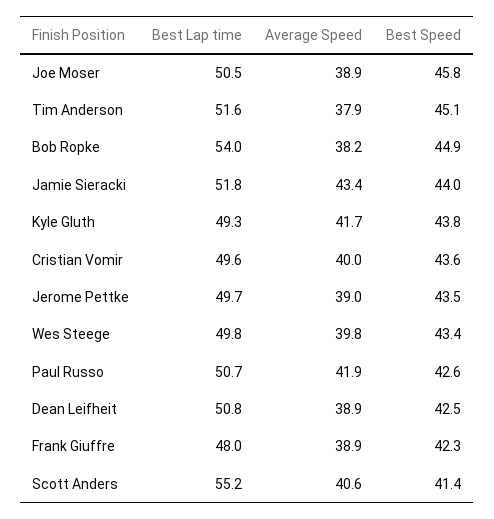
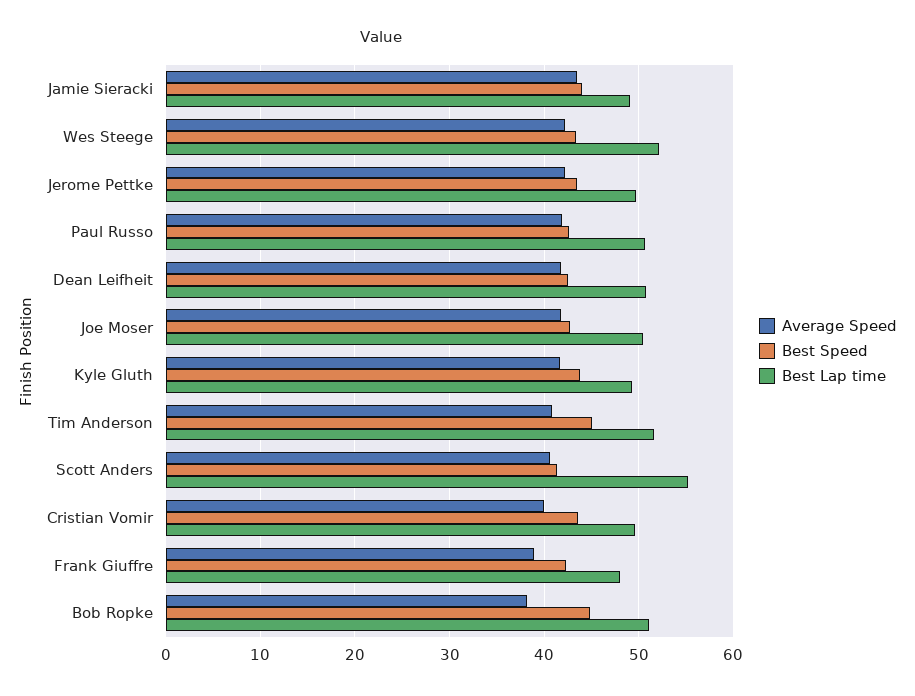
  {
    "Best Lap time": {
      "Joe Moser": 50.5,
      "Tim Anderson": 51.6,
-     "Bob Ropke": 54,
+     "Bob Ropke": 51,
-     "Jamie Sieracki": 51.8,
+     "Jamie Sieracki": 49,
      "Kyle Gluth": 49.3,
      "Cristian Vomir": 49.6,
      "Jerome Pettke": 49.7,
-     "Wes Steege": 49.8,
+     "Wes Steege": 52,
      "Paul Russo": 50.7,
      "Dean Leifheit": 50.8,
      "Frank Giuffre": 48,
      "Scott Anders": 55.2
    },
    "Average Speed": {
-     "Joe Moser": 38.9,
+     "Joe Moser": 42,
-     "Tim Anderson": 37.9,
+     "Tim Anderson": 41,
      "Bob Ropke": 38.2,
      "Jamie Sieracki": 43.4,
      "Kyle Gluth": 41.7,
      "Cristian Vomir": 40,
-     "Jerome Pettke": 39,
+     "Jerome Pettke": 42,
-     "Wes Steege": 39.8,
+     "Wes Steege": 42,
      "Paul Russo": 41.9,
-     "Dean Leifheit": 38.9,
+     "Dean Leifheit": 42,
      "Frank Giuffre": 38.9,
      "Scott Anders": 40.6
    },
    "Best Speed": {
-     "Joe Moser": 45.8,
+     "Joe Moser": 43,
      "Tim Anderson": 45.1,
      "Bob Ropke": 44.9,
      "Jamie Sieracki": 44,
      "Kyle Gluth": 43.8,
      "Cristian Vomir": 43.6,
      "Jerome Pettke": 43.5,
      "Wes Steege": 43.4,
      "Paul Russo": 42.6,
      "Dean Leifheit": 42.5,
      "Frank Giuffre": 42.3,
      "Scott Anders": 41.4
    }
  }

